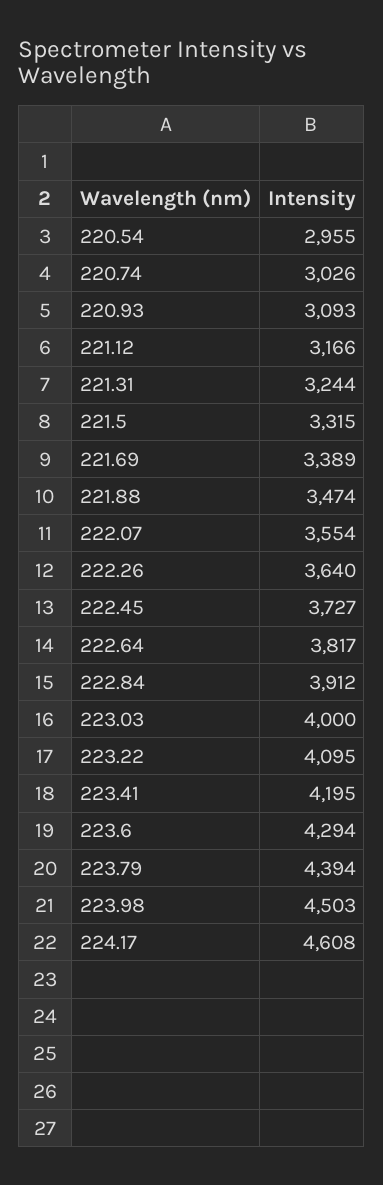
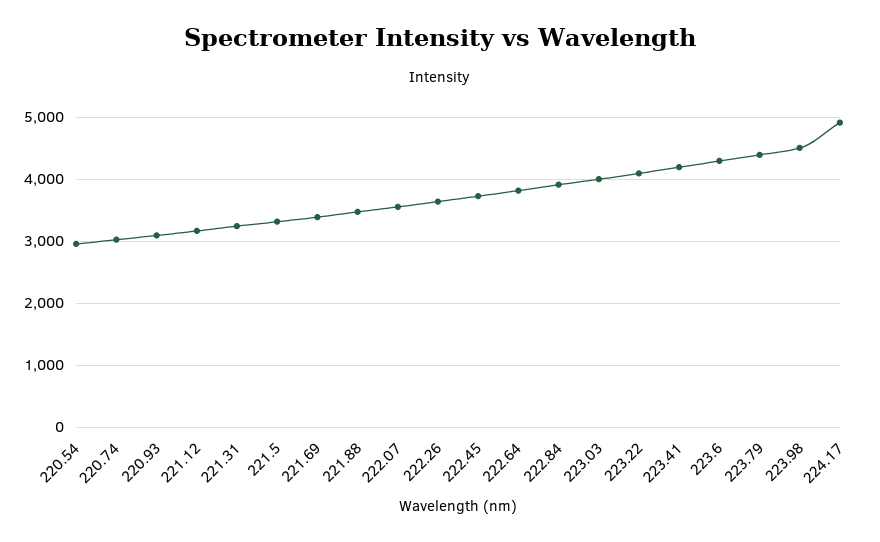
  {
    "220.54": 2955,
    "220.74": 3026,
    "220.93": 3093,
    "221.12": 3166,
    "221.31": 3244,
    "221.5": 3315,
    "221.69": 3389,
    "221.88": 3474,
    "222.07": 3554,
    "222.26": 3640,
    "222.45": 3727,
    "222.64": 3817,
    "222.84": 3912,
    "223.03": 4000,
    "223.22": 4095,
    "223.41": 4195,
    "223.6": 4294,
    "223.79": 4394,
    "223.98": 4503,
-   "224.17": 4608
+   "224.17": 4900
  }

